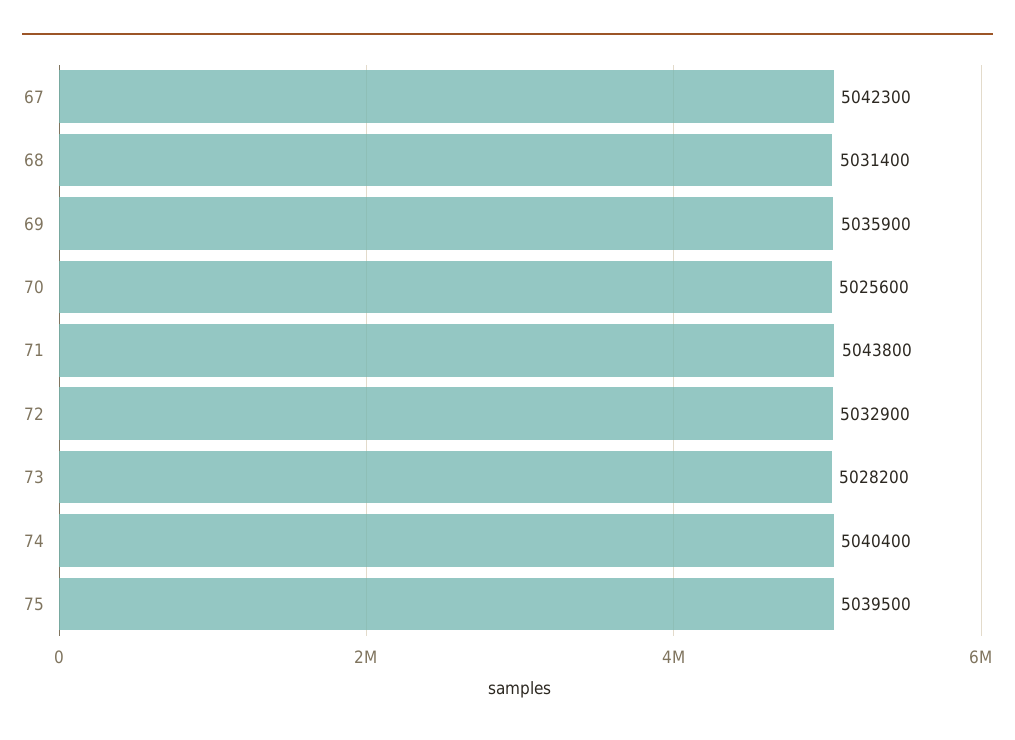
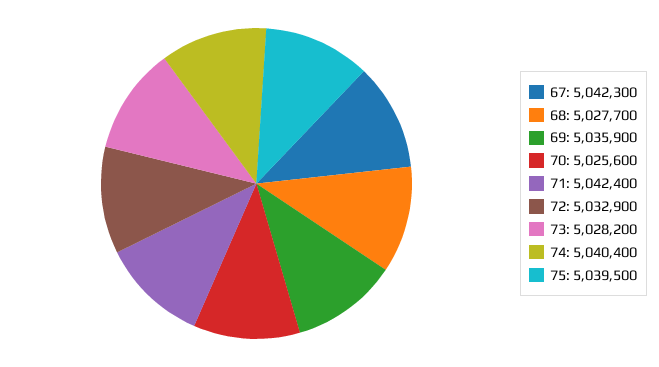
  {
    "67": 5042300,
-   "68": 5031400,
+   "68": 5027700,
    "69": 5035900,
    "70": 5025600,
-   "71": 5043800,
+   "71": 5042400,
    "72": 5032900,
    "73": 5028200,
    "74": 5040400,
    "75": 5039500
  }

